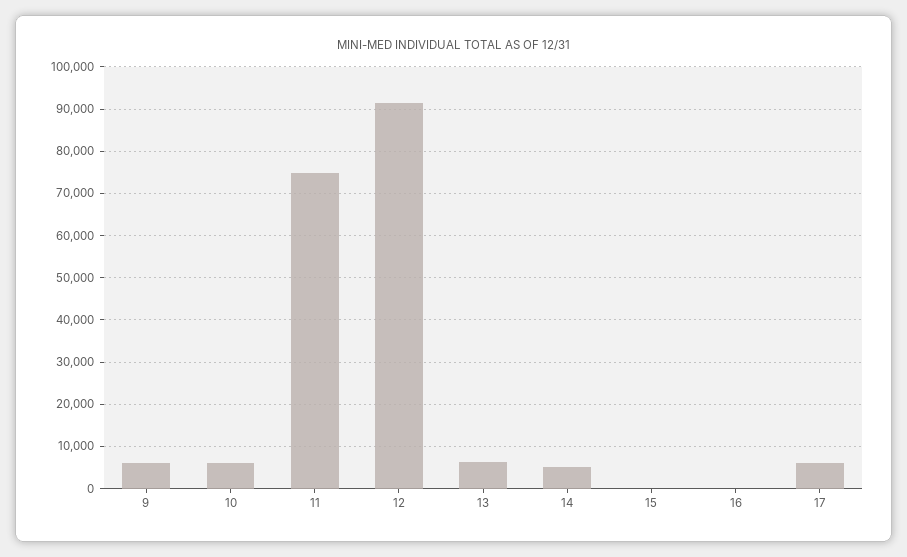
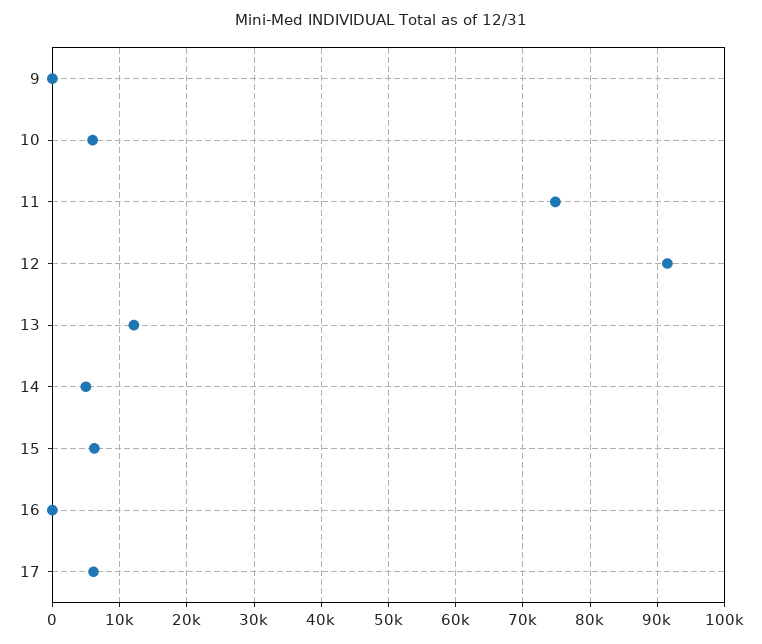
  {
-   "9": 6000,
+   "9": 0,
    "10": 6000,
    "11": 75000,
    "12": 91000,
-   "13": 6000,
+   "13": 12000,
    "14": 5000,
-   "15": 0,
+   "15": 6000,
    "16": 0,
    "17": 6000
  }

